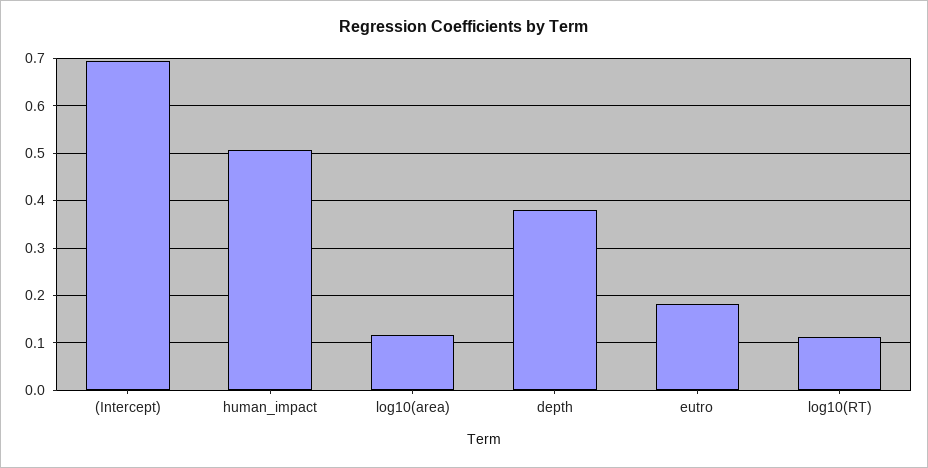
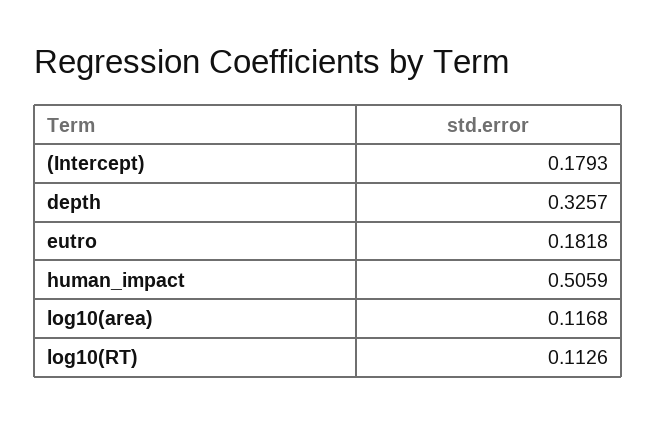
  {
-   "(Intercept)": 0.7,
+   "(Intercept)": 0.1793,
    "human_impact": 0.5059,
    "log10(area)": 0.1168,
-   "depth": 0.38,
+   "depth": 0.3257,
    "eutro": 0.1818,
    "log10(RT)": 0.1126
  }

